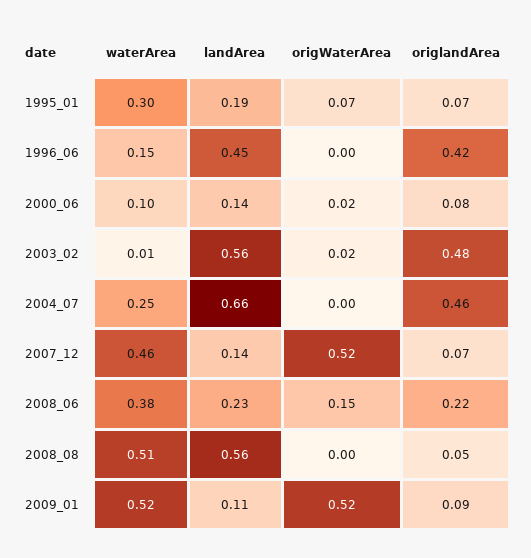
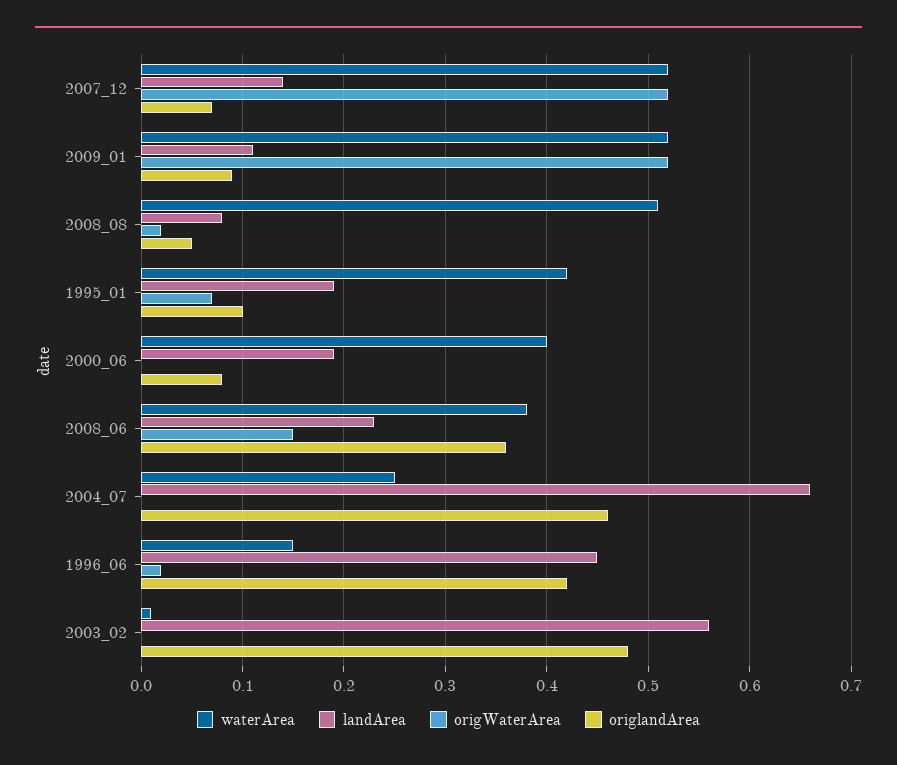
  {
    "waterArea": {
-     "1995_01": 0.3,
+     "1995_01": 0.42,
      "1996_06": 0.15,
-     "2000_06": 0.1,
+     "2000_06": 0.4,
      "2003_02": 0.01,
      "2004_07": 0.25,
-     "2007_12": 0.46,
+     "2007_12": 0.52,
      "2008_06": 0.38,
      "2008_08": 0.51,
      "2009_01": 0.52
    },
    "landArea": {
      "1995_01": 0.19,
      "1996_06": 0.45,
-     "2000_06": 0.14,
+     "2000_06": 0.19,
      "2003_02": 0.56,
      "2004_07": 0.66,
      "2007_12": 0.14,
      "2008_06": 0.23,
-     "2008_08": 0.56,
+     "2008_08": 0.08,
      "2009_01": 0.11
    },
    "origWaterArea": {
      "1995_01": 0.07,
-     "1996_06": 0,
+     "1996_06": 0.02,
-     "2000_06": 0.02,
+     "2000_06": 0,
-     "2003_02": 0.02,
+     "2003_02": 0,
      "2004_07": 0,
      "2007_12": 0.52,
      "2008_06": 0.15,
-     "2008_08": 0,
+     "2008_08": 0.02,
      "2009_01": 0.52
    },
    "origlandArea": {
-     "1995_01": 0.07,
+     "1995_01": 0.1,
      "1996_06": 0.42,
      "2000_06": 0.08,
      "2003_02": 0.48,
      "2004_07": 0.46,
      "2007_12": 0.07,
-     "2008_06": 0.22,
+     "2008_06": 0.36,
      "2008_08": 0.05,
      "2009_01": 0.09
    }
  }

